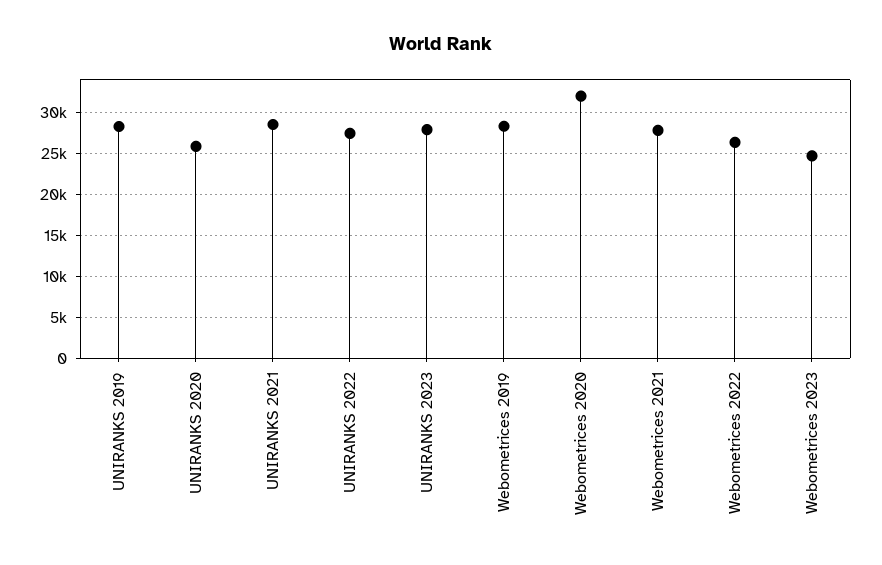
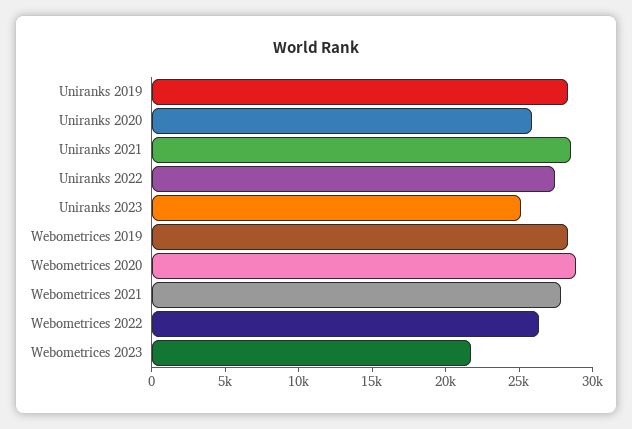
  {
    "UNIRANKS 2019": 28000,
    "UNIRANKS 2020": 26000,
    "UNIRANKS 2021": 29000,
    "UNIRANKS 2022": 27000,
-   "UNIRANKS 2023": 28000,
+   "UNIRANKS 2023": 25000,
    "Webometrices 2019": 28000,
-   "Webometrices 2020": 32000,
+   "Webometrices 2020": 29000,
    "Webometrices 2021": 28000,
    "Webometrices 2022": 26000,
-   "Webometrices 2023": 25000
+   "Webometrices 2023": 22000
  }

